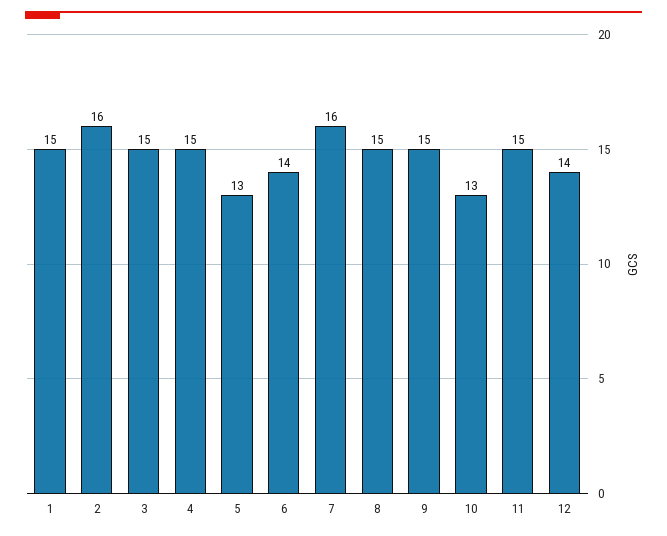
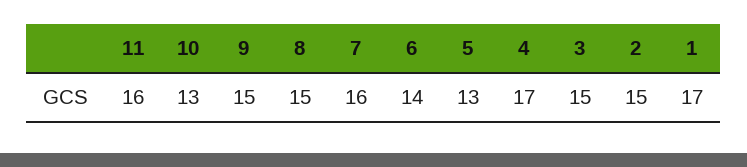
  {
-   "1": 15,
+   "1": 17,
-   "2": 16,
+   "2": 15,
    "3": 15,
-   "4": 15,
+   "4": 17,
    "5": 13,
    "6": 14,
    "7": 16,
    "8": 15,
    "9": 15,
    "10": 13,
-   "11": 15,
+   "11": 16
-   "12": 14
  }

